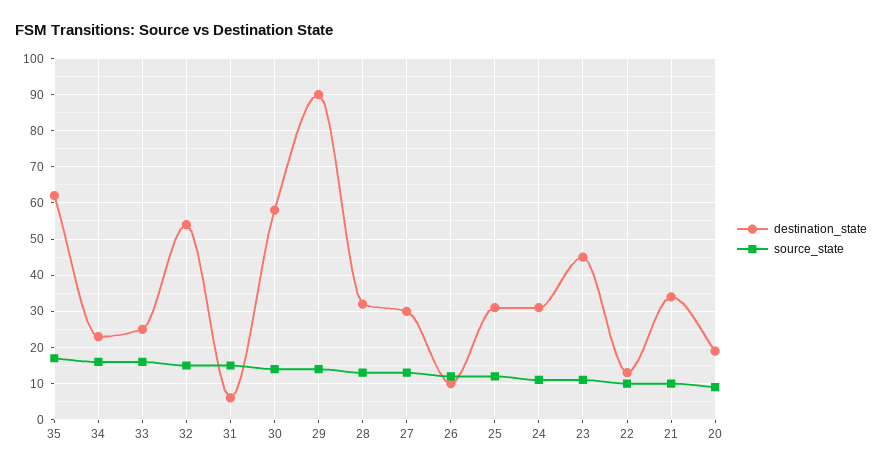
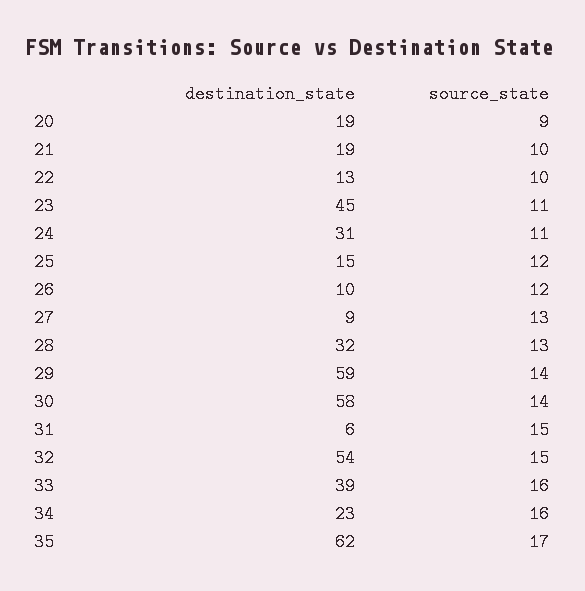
  {
    "destination_state": {
      "35": 62,
      "34": 23,
-     "33": 25,
+     "33": 39,
      "32": 54,
      "31": 6,
      "30": 58,
-     "29": 90,
+     "29": 59,
      "28": 32,
-     "27": 30,
+     "27": 9,
      "26": 10,
-     "25": 30,
+     "25": 15,
      "24": 31,
      "23": 45,
      "22": 13,
-     "21": 35,
+     "21": 19,
      "20": 19
    },
    "source_state": {
      "35": 17,
      "34": 16,
      "33": 16,
      "32": 15,
      "31": 15,
      "30": 14,
      "29": 14,
      "28": 13,
      "27": 13,
      "26": 12,
      "25": 12,
      "24": 11,
      "23": 11,
      "22": 10,
      "21": 10,
      "20": 9
    }
  }

